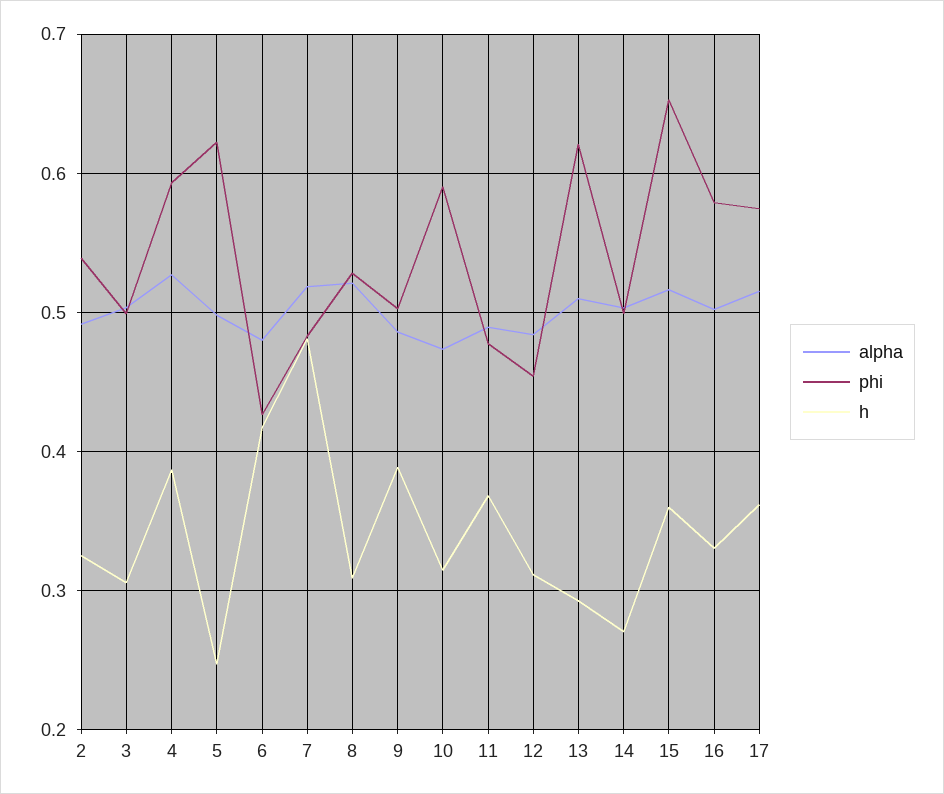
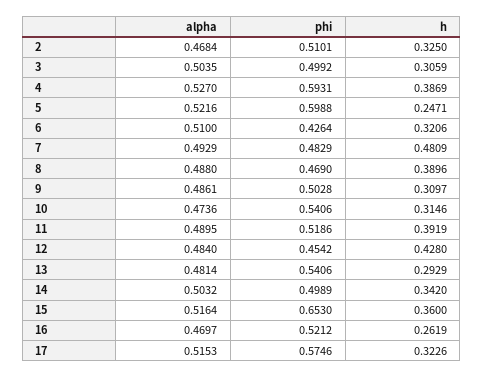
  {
    "alpha": {
-     "2": 0.49,
+     "2": 0.4684,
      "3": 0.5035,
      "4": 0.527,
-     "5": 0.5,
+     "5": 0.5216,
-     "6": 0.48,
+     "6": 0.51,
-     "7": 0.52,
+     "7": 0.4929,
-     "8": 0.52,
+     "8": 0.488,
      "9": 0.4861,
      "10": 0.4736,
      "11": 0.4895,
      "12": 0.484,
-     "13": 0.51,
+     "13": 0.4814,
      "14": 0.5032,
      "15": 0.5164,
-     "16": 0.5,
+     "16": 0.4697,
      "17": 0.5153
    },
    "phi": {
-     "2": 0.54,
+     "2": 0.5101,
      "3": 0.4992,
      "4": 0.5931,
-     "5": 0.62,
+     "5": 0.5988,
      "6": 0.4264,
      "7": 0.4829,
-     "8": 0.53,
+     "8": 0.469,
      "9": 0.5028,
-     "10": 0.59,
+     "10": 0.5406,
-     "11": 0.48,
+     "11": 0.5186,
      "12": 0.4542,
-     "13": 0.62,
+     "13": 0.5406,
      "14": 0.4989,
      "15": 0.653,
-     "16": 0.58,
+     "16": 0.5212,
      "17": 0.5746
    },
    "h": {
      "2": 0.325,
      "3": 0.3059,
      "4": 0.3869,
      "5": 0.2471,
-     "6": 0.42,
+     "6": 0.3206,
      "7": 0.4809,
-     "8": 0.31,
+     "8": 0.3896,
-     "9": 0.39,
+     "9": 0.3097,
      "10": 0.3146,
-     "11": 0.37,
+     "11": 0.3919,
-     "12": 0.31,
+     "12": 0.428,
      "13": 0.2929,
-     "14": 0.27,
+     "14": 0.342,
      "15": 0.36,
-     "16": 0.33,
+     "16": 0.2619,
-     "17": 0.36
+     "17": 0.3226
    }
  }

